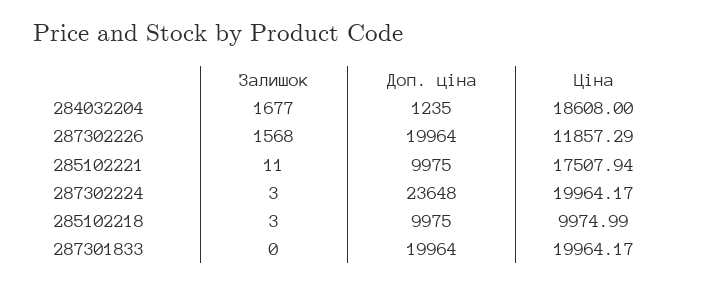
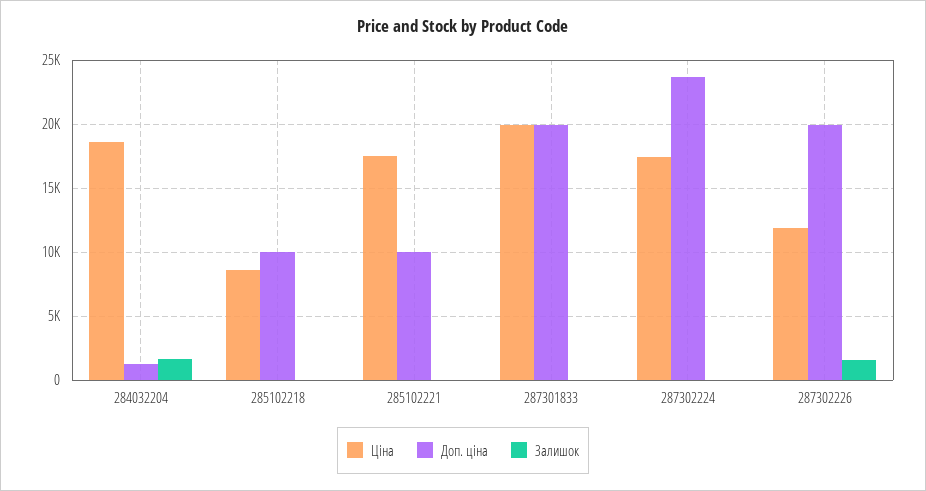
  {
    "Залишок": {
      "284032204": 1677,
      "287302226": 1568,
      "285102221": 11,
      "287302224": 3,
      "285102218": 3,
      "287301833": 0
    },
    "Доп. ціна": {
      "284032204": 1235,
      "287302226": 19964,
      "285102221": 9975,
      "287302224": 23648,
      "285102218": 9975,
      "287301833": 19964
    },
    "Ціна": {
      "284032204": 18608,
      "287302226": 11857.29,
      "285102221": 17507.94,
-     "287302224": 19964.17,
+     "287302224": 17500,
-     "285102218": 9974.99,
+     "285102218": 8500,
      "287301833": 19964.17
    }
  }

